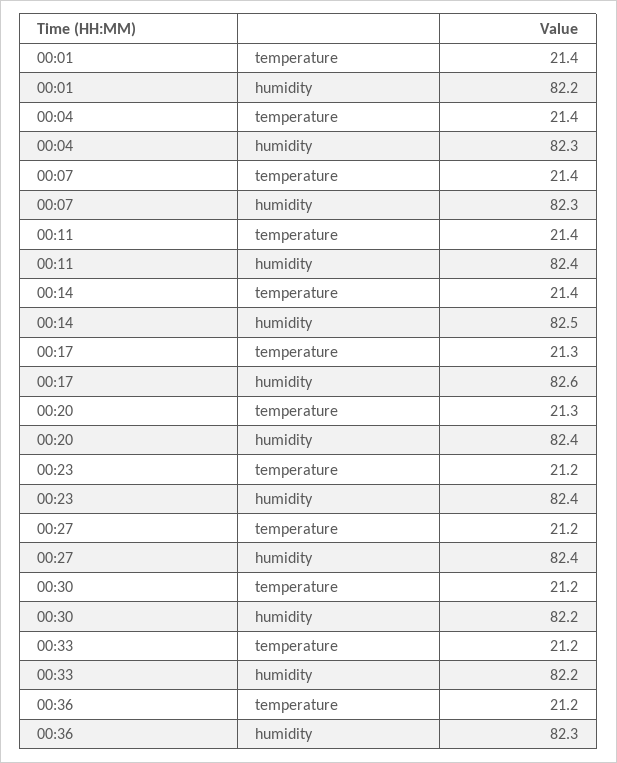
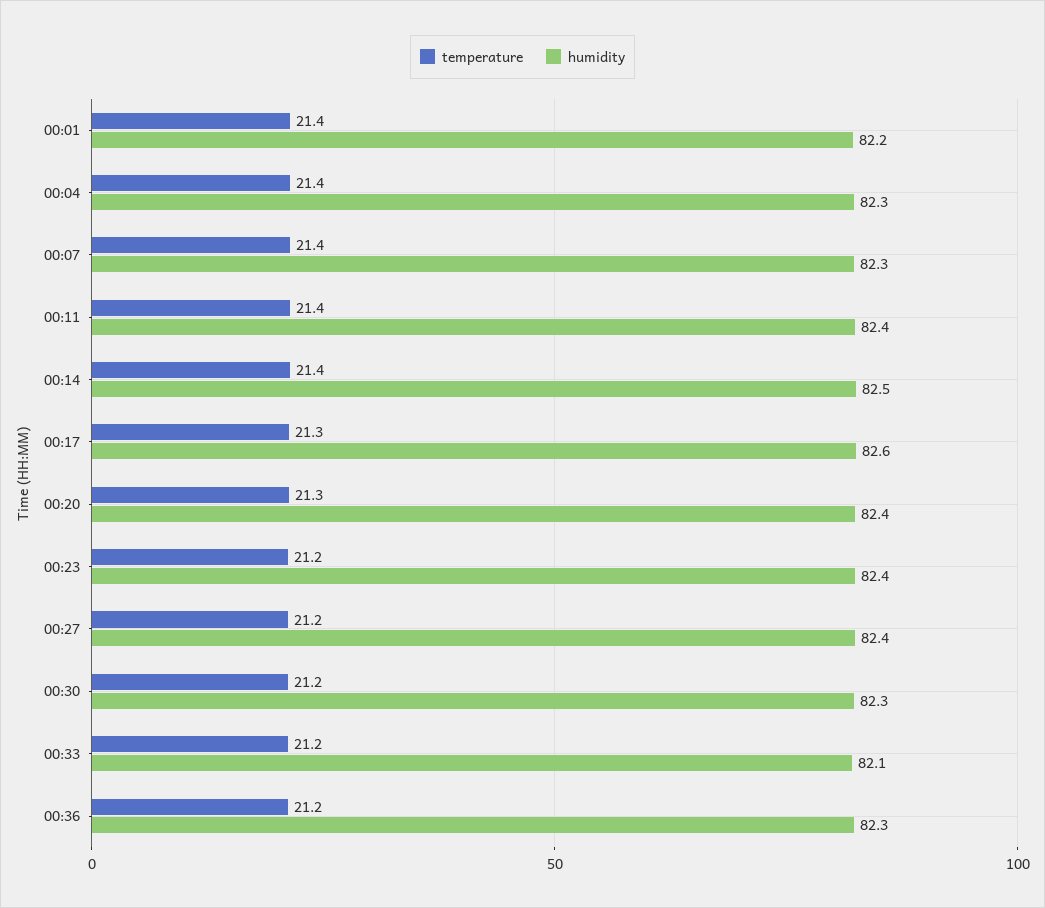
  {
    "temperature": {
      "00:01": 21.4,
      "00:04": 21.4,
      "00:07": 21.4,
      "00:11": 21.4,
      "00:14": 21.4,
      "00:17": 21.3,
      "00:20": 21.3,
      "00:23": 21.2,
      "00:27": 21.2,
      "00:30": 21.2,
      "00:33": 21.2,
      "00:36": 21.2
    },
    "humidity": {
      "00:01": 82.2,
      "00:04": 82.3,
      "00:07": 82.3,
      "00:11": 82.4,
      "00:14": 82.5,
      "00:17": 82.6,
      "00:20": 82.4,
      "00:23": 82.4,
      "00:27": 82.4,
-     "00:30": 82.2,
+     "00:30": 82.3,
-     "00:33": 82.2,
+     "00:33": 82.1,
      "00:36": 82.3
    }
  }

